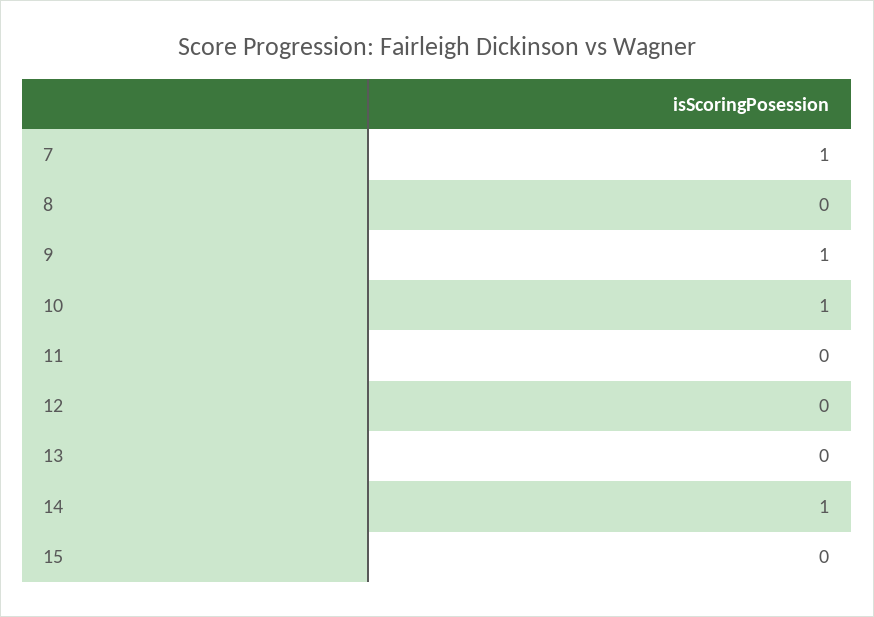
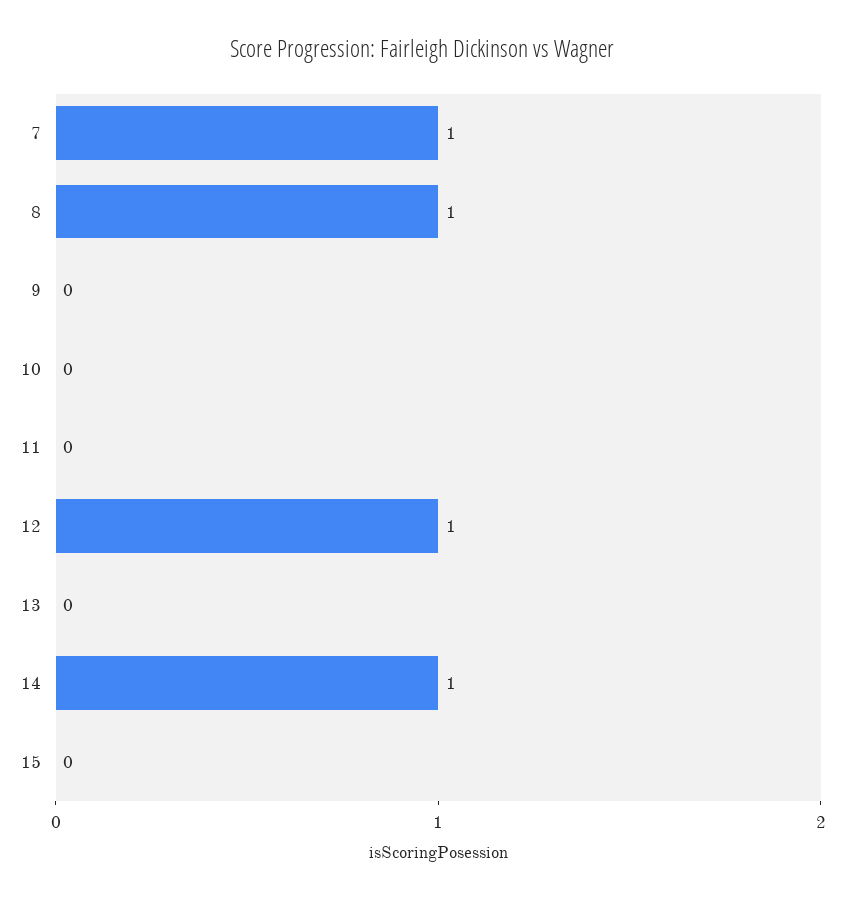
  {
    "7": 1,
-   "8": 0,
+   "8": 1,
-   "9": 1,
+   "9": 0,
-   "10": 1,
+   "10": 0,
    "11": 0,
-   "12": 0,
+   "12": 1,
    "13": 0,
    "14": 1,
    "15": 0
  }

